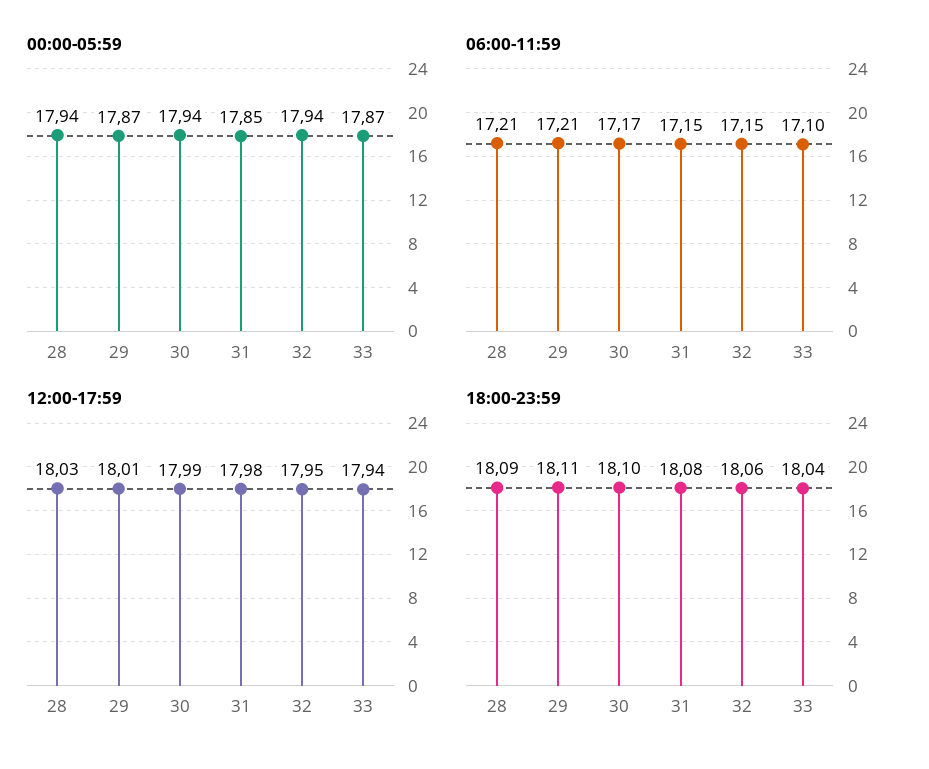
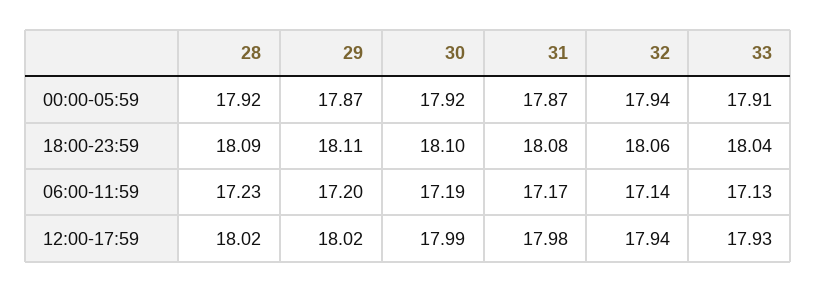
  {
    "00:00-05:59": {
-     "28": 17.94,
+     "28": 17.92,
      "29": 17.87,
-     "30": 17.94,
+     "30": 17.92,
-     "31": 17.85,
+     "31": 17.87,
      "32": 17.94,
-     "33": 17.87
+     "33": 17.91
    },
    "06:00-11:59": {
-     "28": 17.21,
+     "28": 17.23,
-     "29": 17.21,
+     "29": 17.2,
-     "30": 17.17,
+     "30": 17.19,
-     "31": 17.15,
+     "31": 17.17,
-     "32": 17.15,
+     "32": 17.14,
-     "33": 17.1
+     "33": 17.13
    },
    "12:00-17:59": {
-     "28": 18.03,
+     "28": 18.02,
-     "29": 18.01,
+     "29": 18.02,
      "30": 17.99,
      "31": 17.98,
-     "32": 17.95,
+     "32": 17.94,
-     "33": 17.94
+     "33": 17.93
    },
    "18:00-23:59": {
      "28": 18.09,
      "29": 18.11,
      "30": 18.1,
      "31": 18.08,
      "32": 18.06,
      "33": 18.04
    }
  }

